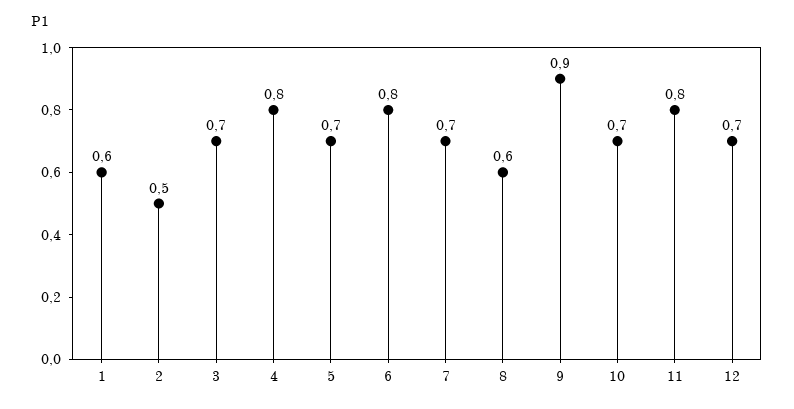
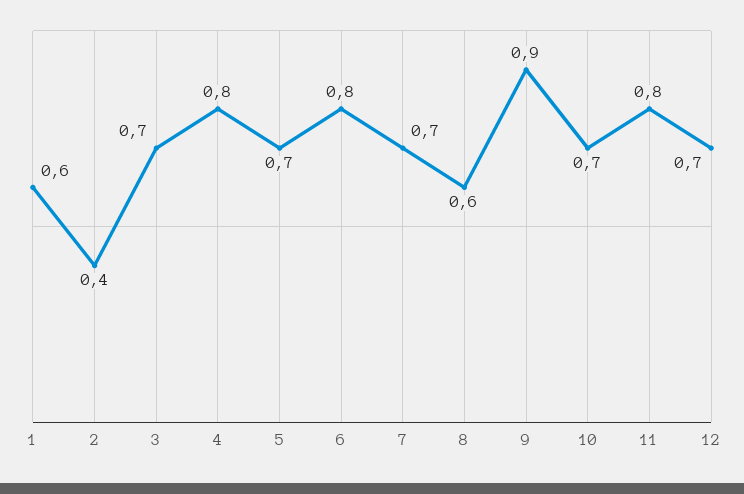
  {
    "1": 0.6,
-   "2": 0.5,
+   "2": 0.4,
    "3": 0.7,
    "4": 0.8,
    "5": 0.7,
    "6": 0.8,
    "7": 0.7,
    "8": 0.6,
    "9": 0.9,
    "10": 0.7,
    "11": 0.8,
    "12": 0.7
  }

